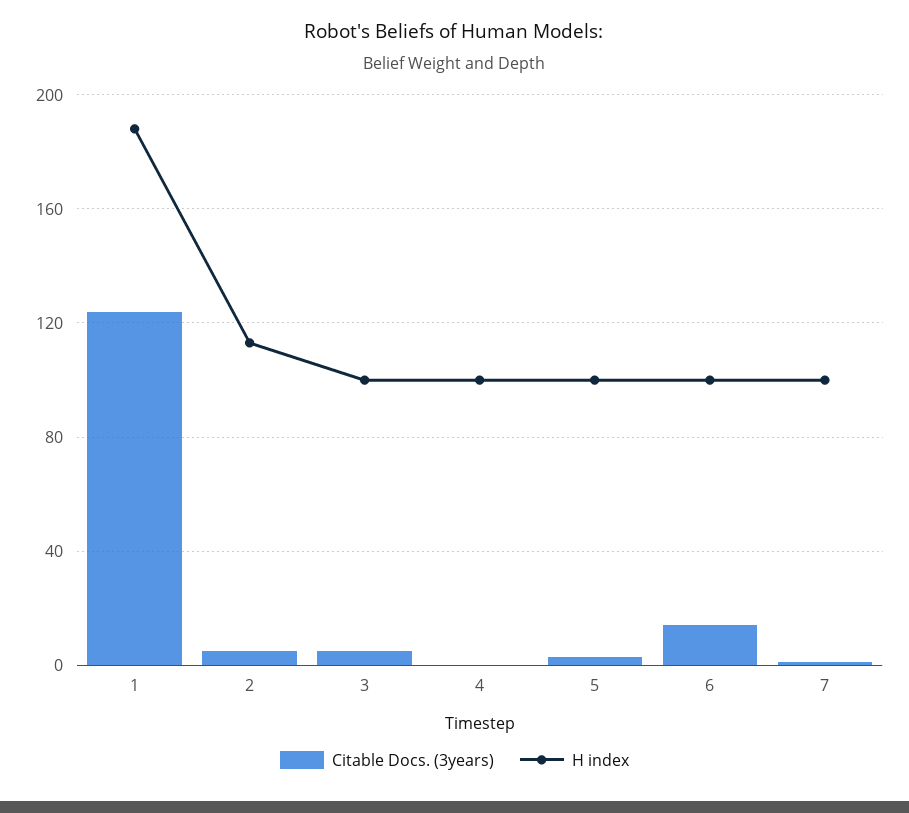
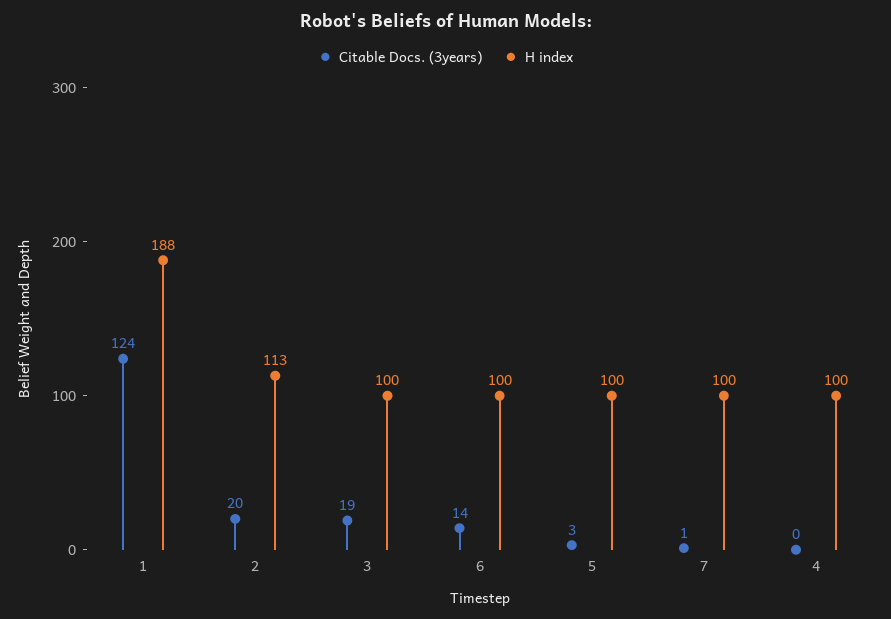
  {
    "Citable Docs. (3years)": {
      "1": 124,
-     "2": 5,
+     "2": 20,
-     "3": 5,
+     "3": 19,
      "4": 0,
      "5": 3,
      "6": 14,
      "7": 1
    },
    "H index": {
      "1": 188,
      "2": 113,
      "3": 100,
      "4": 100,
      "5": 100,
      "6": 100,
      "7": 100
    }
  }

